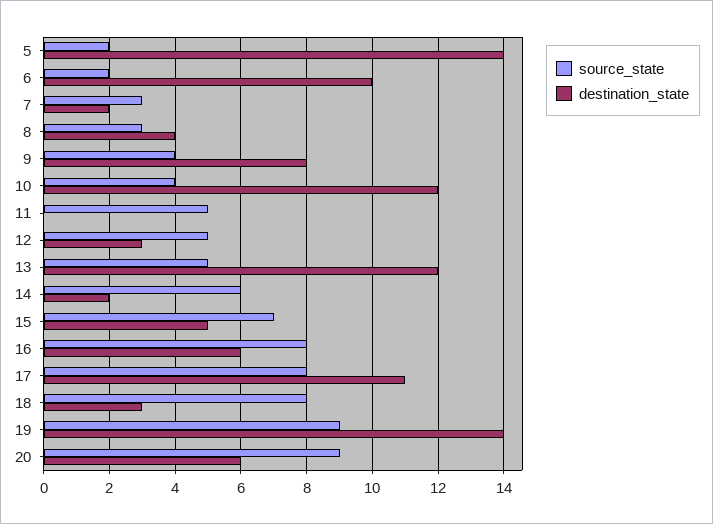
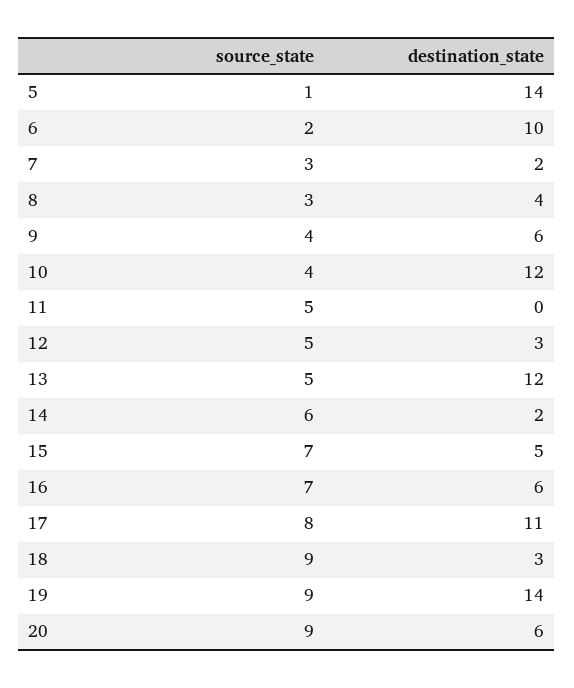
  {
    "source_state": {
-     "5": 2,
+     "5": 1,
      "6": 2,
      "7": 3,
      "8": 3,
      "9": 4,
      "10": 4,
      "11": 5,
      "12": 5,
      "13": 5,
      "14": 6,
      "15": 7,
-     "16": 8,
+     "16": 7,
      "17": 8,
-     "18": 8,
+     "18": 9,
      "19": 9,
      "20": 9
    },
    "destination_state": {
      "5": 14,
      "6": 10,
      "7": 2,
      "8": 4,
-     "9": 8,
+     "9": 6,
      "10": 12,
      "11": 0,
      "12": 3,
      "13": 12,
      "14": 2,
      "15": 5,
      "16": 6,
      "17": 11,
      "18": 3,
      "19": 14,
      "20": 6
    }
  }

